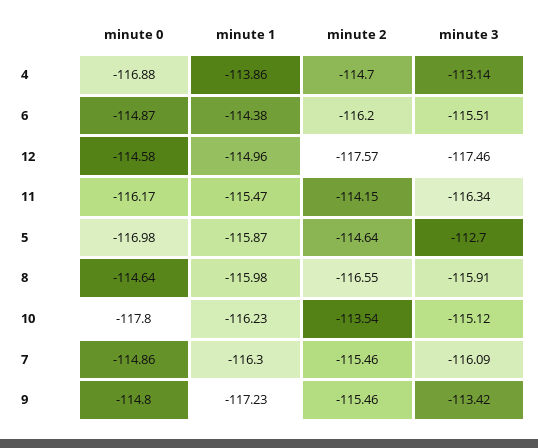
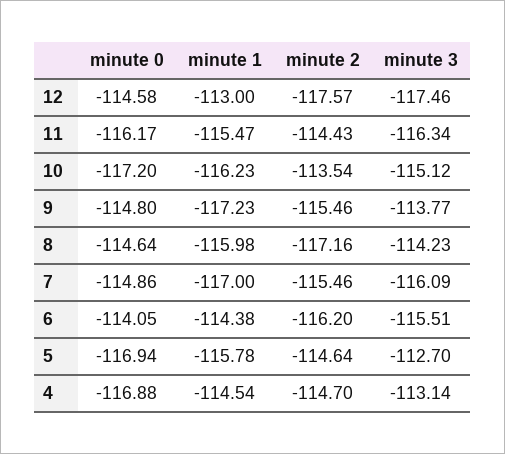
  {
    "minute 0": {
      "4": -116.88,
-     "6": -114.87,
+     "6": -114.05,
      "12": -114.58,
      "11": -116.17,
-     "5": -116.98,
+     "5": -116.94,
      "8": -114.64,
-     "10": -117.8,
+     "10": -117.2,
      "7": -114.86,
      "9": -114.8
    },
    "minute 1": {
-     "4": -113.86,
+     "4": -114.54,
      "6": -114.38,
-     "12": -114.96,
+     "12": -113,
      "11": -115.47,
-     "5": -115.87,
+     "5": -115.78,
      "8": -115.98,
      "10": -116.23,
-     "7": -116.3,
+     "7": -117,
      "9": -117.23
    },
    "minute 2": {
      "4": -114.7,
      "6": -116.2,
      "12": -117.57,
-     "11": -114.15,
+     "11": -114.43,
      "5": -114.64,
-     "8": -116.55,
+     "8": -117.16,
      "10": -113.54,
      "7": -115.46,
      "9": -115.46
    },
    "minute 3": {
      "4": -113.14,
      "6": -115.51,
      "12": -117.46,
      "11": -116.34,
      "5": -112.7,
-     "8": -115.91,
+     "8": -114.23,
      "10": -115.12,
      "7": -116.09,
-     "9": -113.42
+     "9": -113.77
    }
  }

